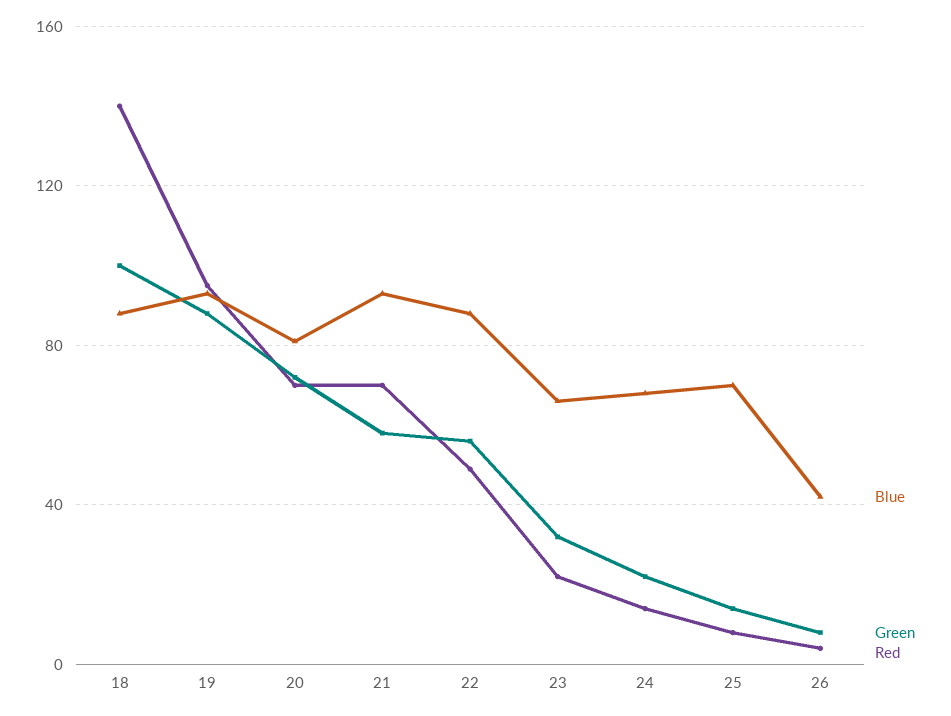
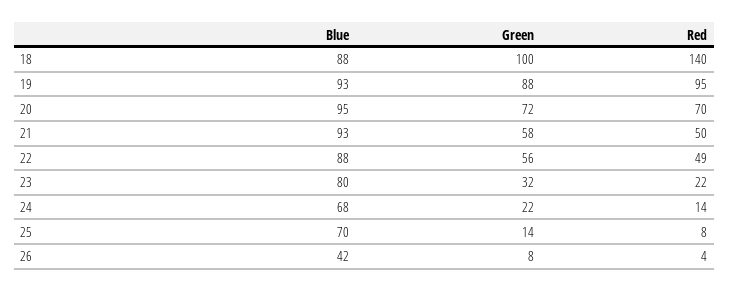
  {
    "Blue": {
      "18": 88,
      "19": 93,
-     "20": 80,
+     "20": 95,
      "21": 93,
      "22": 88,
-     "23": 65,
+     "23": 80,
      "24": 68,
      "25": 70,
      "26": 42
    },
    "Green": {
      "18": 100,
      "19": 88,
      "20": 72,
      "21": 58,
      "22": 56,
      "23": 32,
      "24": 22,
      "25": 14,
      "26": 8
    },
    "Red": {
      "18": 140,
      "19": 95,
      "20": 70,
-     "21": 70,
+     "21": 50,
      "22": 49,
      "23": 22,
      "24": 14,
      "25": 8,
      "26": 4
    }
  }

